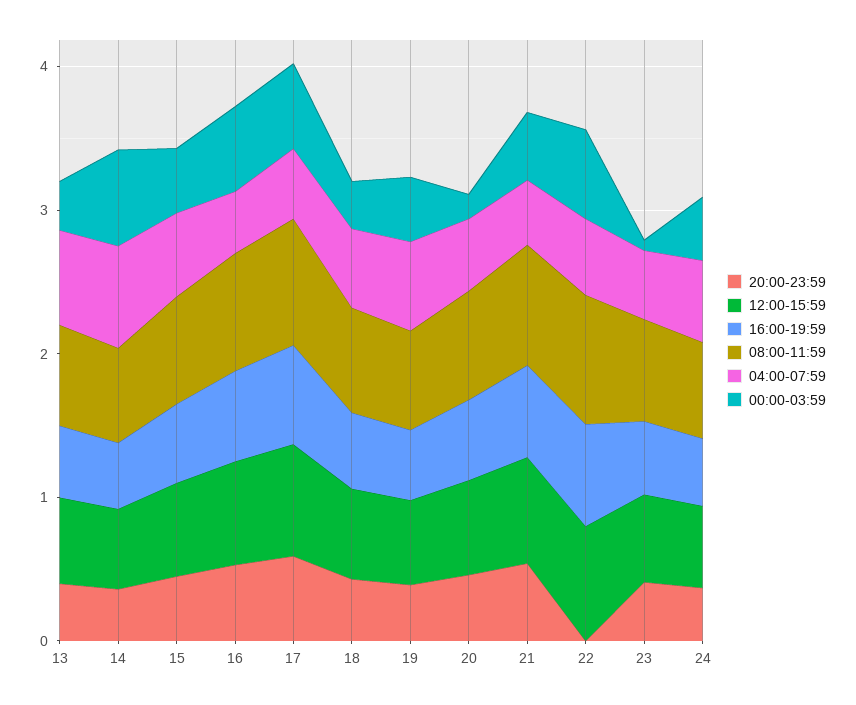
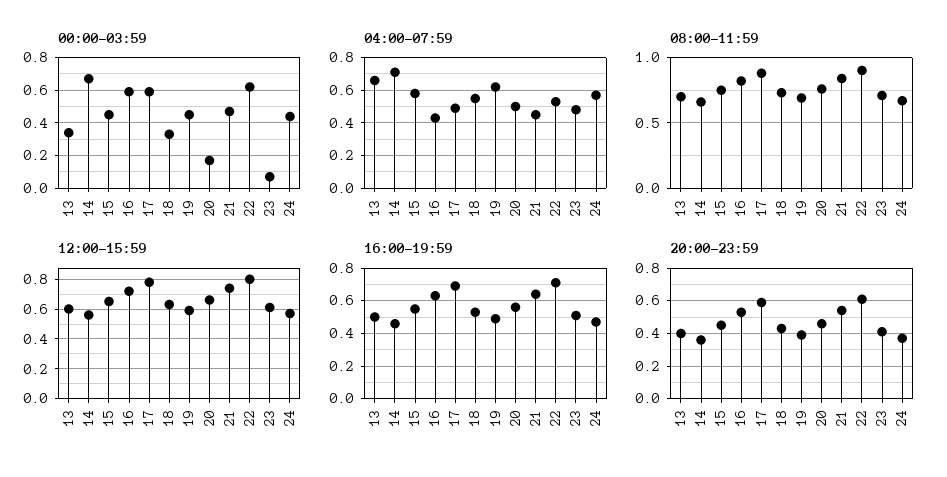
  {
    "20:00-23:59": {
      "13": 0.4,
      "14": 0.35,
      "15": 0.45,
      "16": 0.55,
      "17": 0.6,
      "18": 0.45,
      "19": 0.4,
      "20": 0.45,
      "21": 0.55,
-     "22": 0,
+     "22": 0.6,
      "23": 0.4,
      "24": 0.35
    },
    "12:00-15:59": {
      "13": 0.6,
      "14": 0.55,
      "15": 0.65,
      "16": 0.7,
      "17": 0.8,
      "18": 0.65,
      "19": 0.6,
      "20": 0.65,
      "21": 0.75,
      "22": 0.8,
      "23": 0.6,
      "24": 0.55
    },
    "16:00-19:59": {
      "13": 0.5,
      "14": 0.45,
      "15": 0.55,
      "16": 0.65,
      "17": 0.7,
      "18": 0.55,
      "19": 0.5,
      "20": 0.55,
      "21": 0.65,
      "22": 0.7,
      "23": 0.5,
      "24": 0.45
    },
    "08:00-11:59": {
      "13": 0.7,
      "14": 0.65,
      "15": 0.75,
      "16": 0.8,
      "17": 0.9,
      "18": 0.75,
      "19": 0.7,
      "20": 0.75,
      "21": 0.85,
      "22": 0.9,
      "23": 0.7,
      "24": 0.65
    },
    "04:00-07:59": {
      "13": 0.65,
      "14": 0.7,
      "15": 0.6,
      "16": 0.45,
      "17": 0.5,
      "18": 0.55,
      "19": 0.6,
      "20": 0.5,
      "21": 0.45,
      "22": 0.55,
      "23": 0.5,
      "24": 0.55
    },
    "00:00-03:59": {
      "13": 0.35,
      "14": 0.65,
      "15": 0.45,
      "16": 0.6,
      "17": 0.6,
      "18": 0.35,
      "19": 0.45,
      "20": 0.15,
      "21": 0.45,
      "22": 0.6,
      "23": 0.05,
      "24": 0.45
    }
  }

